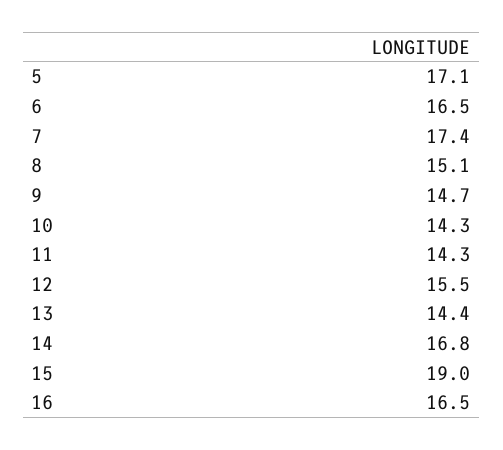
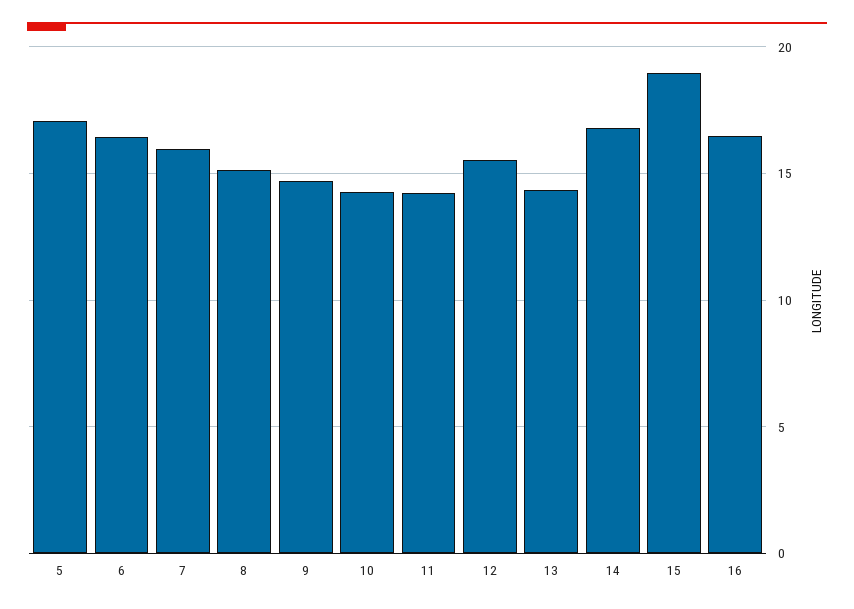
  {
    "5": 17.1,
    "6": 16.5,
-   "7": 17.4,
+   "7": 16,
    "8": 15.1,
    "9": 14.7,
    "10": 14.3,
    "11": 14.3,
    "12": 15.5,
    "13": 14.4,
    "14": 16.8,
    "15": 19,
    "16": 16.5
  }

